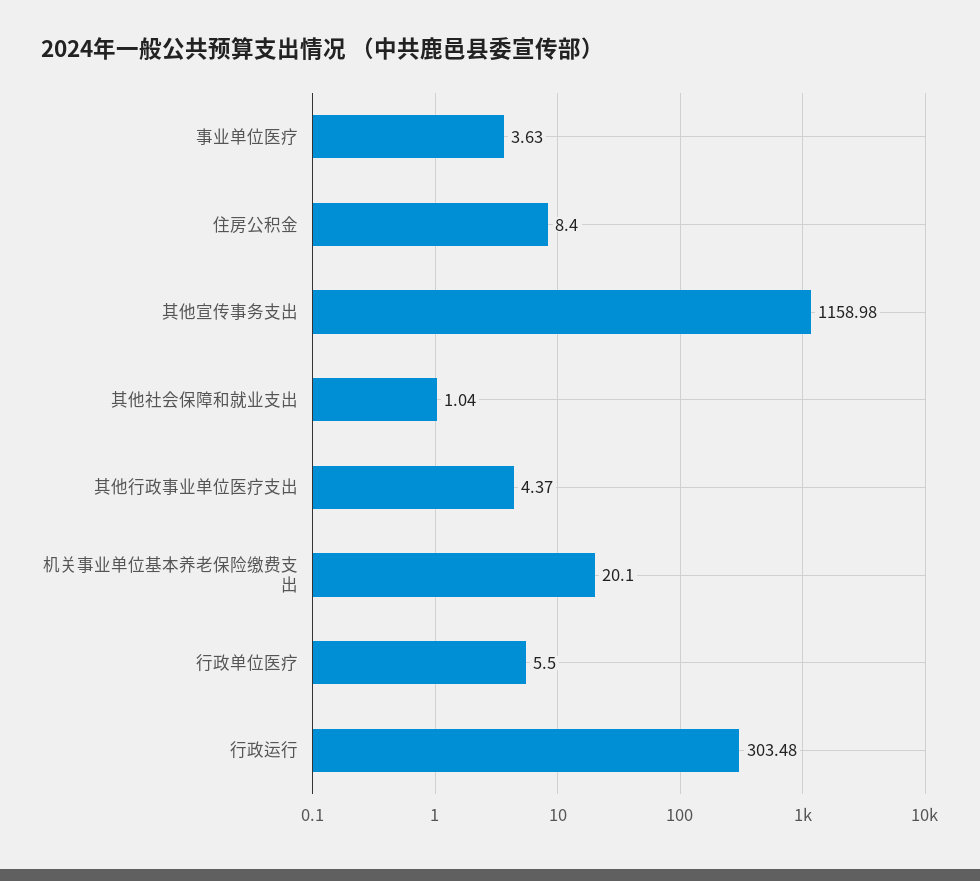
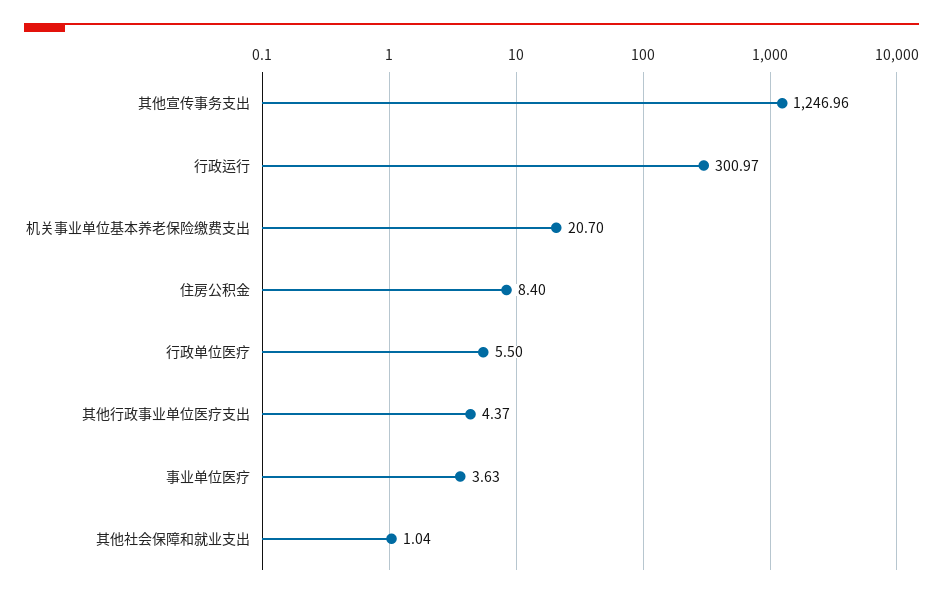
  {
    "事业单位医疗": 3.63,
    "住房公积金": 8.4,
-   "其他宣传事务支出": 1158.98,
+   "其他宣传事务支出": 1246.96,
    "其他社会保障和就业支出": 1.04,
    "其他行政事业单位医疗支出": 4.37,
-   "机关事业单位基本养老保险缴费支出": 20.1,
+   "机关事业单位基本养老保险缴费支出": 20.7,
    "行政单位医疗": 5.5,
-   "行政运行": 303.48
+   "行政运行": 300.97
  }

